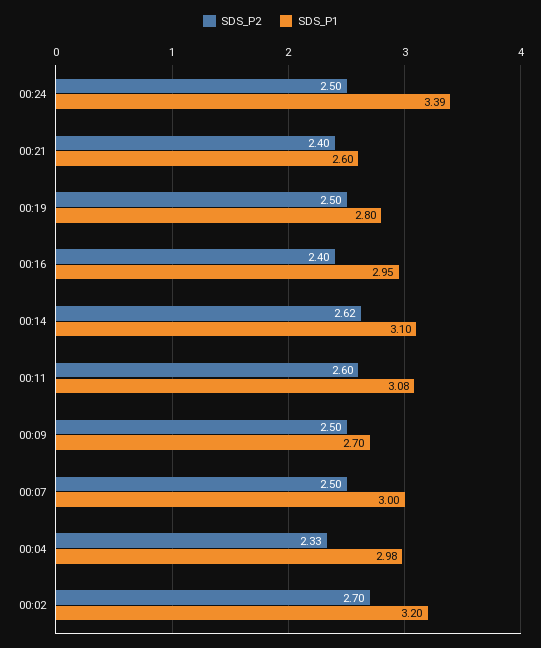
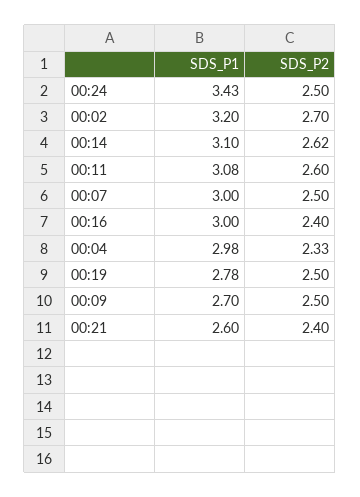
  {
    "SDS_P2": {
      "00:24": 2.5,
      "00:21": 2.4,
      "00:19": 2.5,
      "00:16": 2.4,
      "00:14": 2.62,
      "00:11": 2.6,
      "00:09": 2.5,
      "00:07": 2.5,
      "00:04": 2.33,
      "00:02": 2.7
    },
    "SDS_P1": {
-     "00:24": 3.39,
+     "00:24": 3.43,
      "00:21": 2.6,
-     "00:19": 2.8,
+     "00:19": 2.78,
-     "00:16": 2.95,
+     "00:16": 3,
      "00:14": 3.1,
      "00:11": 3.08,
      "00:09": 2.7,
      "00:07": 3,
      "00:04": 2.98,
      "00:02": 3.2
    }
  }

